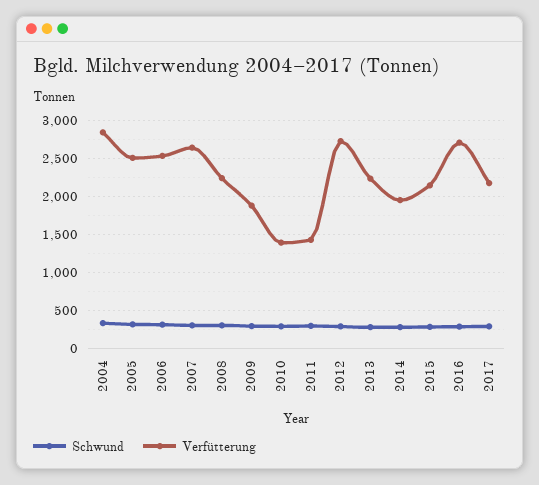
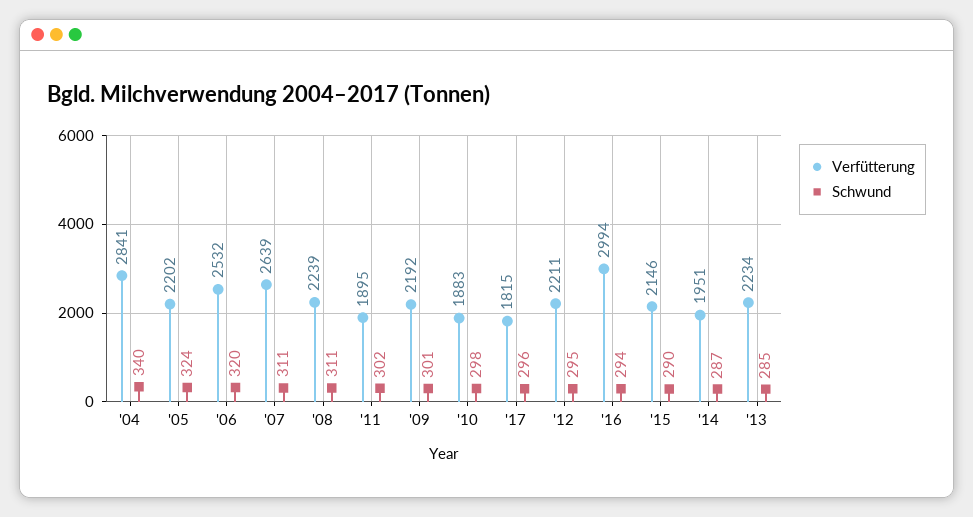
  {
    "Schwund": {
      "2004": 340,
      "2005": 324,
      "2006": 320,
      "2007": 311,
      "2008": 311,
      "2009": 301,
      "2010": 298,
      "2011": 302,
      "2012": 295,
      "2013": 285,
      "2014": 287,
      "2015": 290,
      "2016": 294,
      "2017": 296
    },
    "Verfütterung": {
      "2004": 2841,
-     "2005": 2500,
+     "2005": 2202,
      "2006": 2532,
      "2007": 2639,
      "2008": 2239,
-     "2009": 1900,
+     "2009": 2192,
-     "2010": 1400,
+     "2010": 1883,
-     "2011": 1400,
+     "2011": 1895,
-     "2012": 2700,
+     "2012": 2211,
      "2013": 2234,
      "2014": 1951,
      "2015": 2146,
-     "2016": 2700,
+     "2016": 2994,
-     "2017": 2200
+     "2017": 1815
    }
  }

